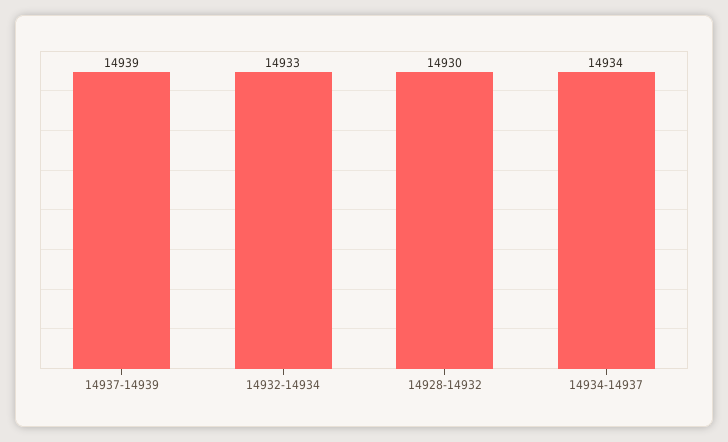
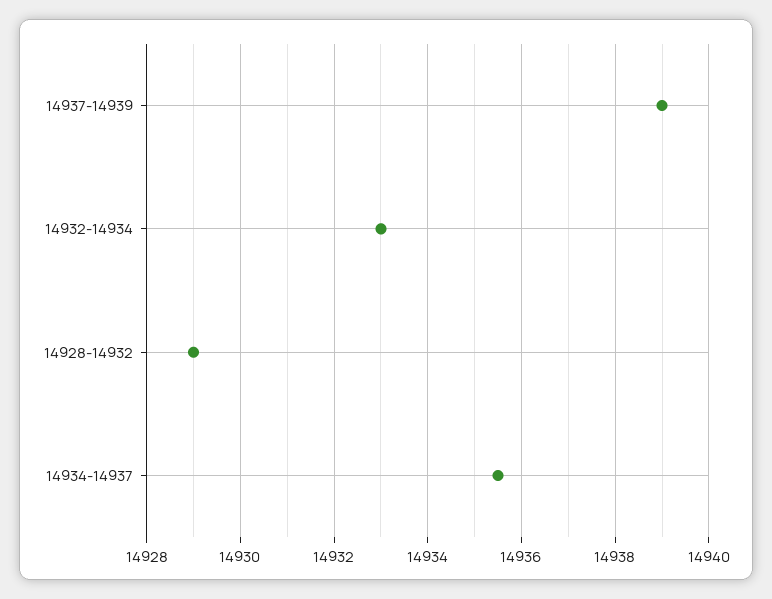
  {
    "14937-14939": 14939,
    "14932-14934": 14933,
-   "14928-14932": 14930,
+   "14928-14932": 14929,
-   "14934-14937": 14934
+   "14934-14937": 14935.5
  }

